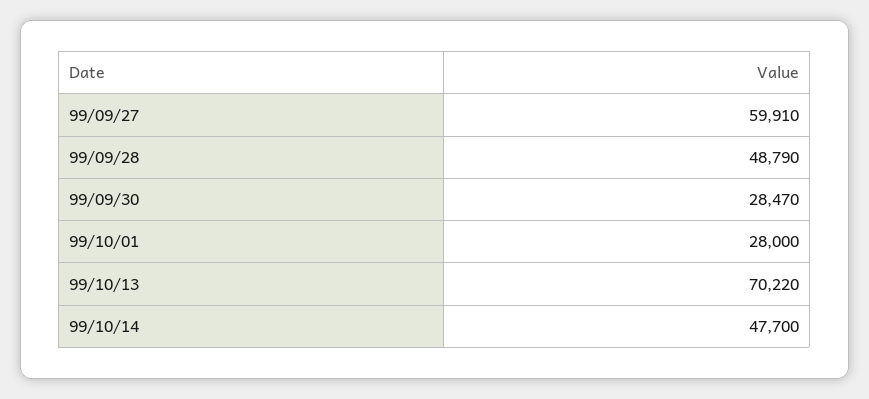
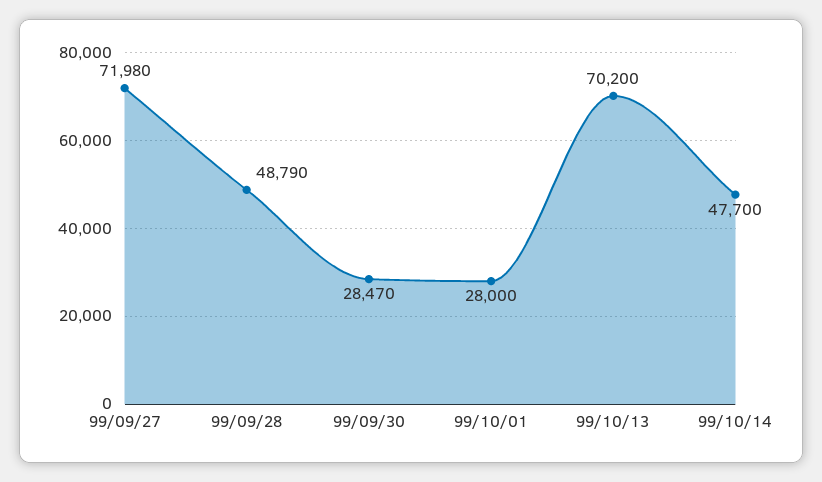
  {
-   "99/09/27": 59910,
+   "99/09/27": 71980,
    "99/09/28": 48790,
    "99/09/30": 28470,
    "99/10/01": 28000,
-   "99/10/13": 70220,
+   "99/10/13": 70200,
    "99/10/14": 47700
  }

